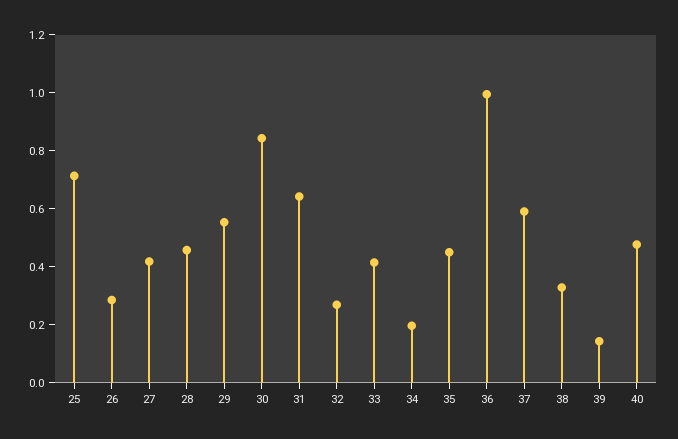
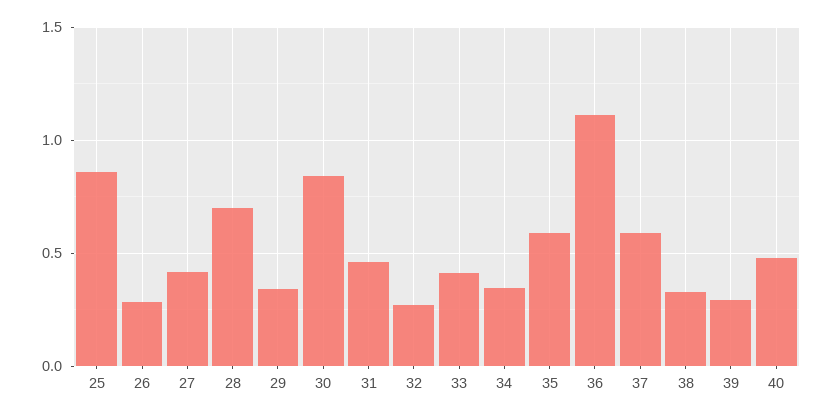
  {
-   "25": 0.7,
+   "25": 0.85,
    "26": 0.3,
    "27": 0.4,
-   "28": 0.45,
+   "28": 0.7,
-   "29": 0.55,
+   "29": 0.35,
    "30": 0.85,
-   "31": 0.65,
+   "31": 0.45,
    "32": 0.25,
    "33": 0.4,
-   "34": 0.2,
+   "34": 0.35,
-   "35": 0.45,
+   "35": 0.6,
-   "36": 1,
+   "36": 1.1,
    "37": 0.6,
    "38": 0.35,
-   "39": 0.15,
+   "39": 0.3,
    "40": 0.5
  }

